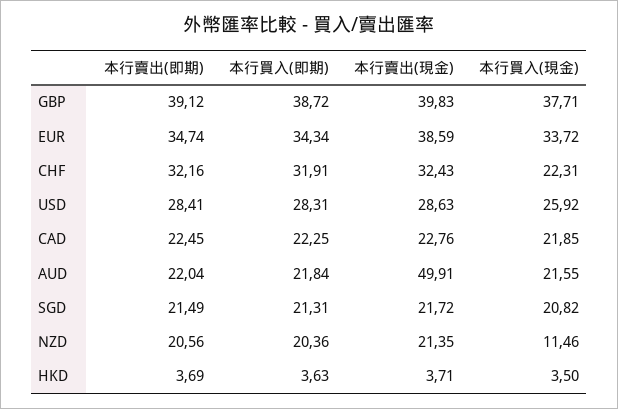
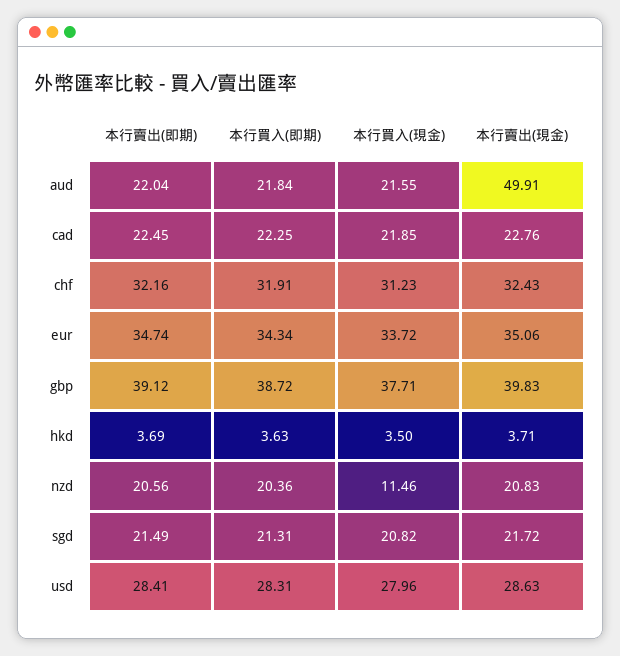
  {
    "本行賣出(即期)": {
      "GBP": 39.12,
      "EUR": 34.74,
      "CHF": 32.16,
      "USD": 28.41,
      "CAD": 22.45,
      "AUD": 22.04,
      "SGD": 21.49,
      "NZD": 20.56,
      "HKD": 3.69
    },
    "本行買入(即期)": {
      "GBP": 38.72,
      "EUR": 34.34,
      "CHF": 31.91,
      "USD": 28.31,
      "CAD": 22.25,
      "AUD": 21.84,
      "SGD": 21.31,
      "NZD": 20.36,
      "HKD": 3.63
    },
    "本行賣出(現金)": {
      "GBP": 39.83,
-     "EUR": 38.59,
+     "EUR": 35.06,
      "CHF": 32.43,
      "USD": 28.63,
      "CAD": 22.76,
      "AUD": 49.91,
      "SGD": 21.72,
-     "NZD": 21.35,
+     "NZD": 20.83,
      "HKD": 3.71
    },
    "本行買入(現金)": {
      "GBP": 37.71,
      "EUR": 33.72,
-     "CHF": 22.31,
+     "CHF": 31.23,
-     "USD": 25.92,
+     "USD": 27.96,
      "CAD": 21.85,
      "AUD": 21.55,
      "SGD": 20.82,
      "NZD": 11.46,
      "HKD": 3.5
    }
  }

